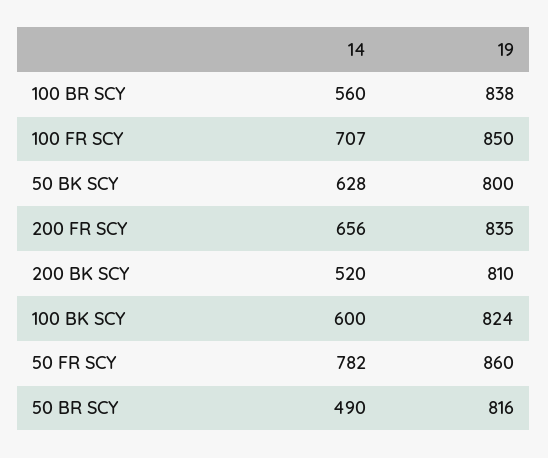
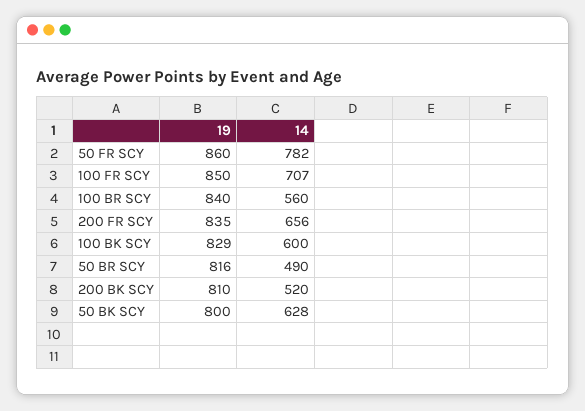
  {
    "14": {
      "100 BR SCY": 560,
      "100 FR SCY": 707,
      "50 BK SCY": 628,
      "200 FR SCY": 656,
      "200 BK SCY": 520,
      "100 BK SCY": 600,
      "50 FR SCY": 782,
      "50 BR SCY": 490
    },
    "19": {
-     "100 BR SCY": 838,
+     "100 BR SCY": 840,
      "100 FR SCY": 850,
      "50 BK SCY": 800,
      "200 FR SCY": 835,
      "200 BK SCY": 810,
-     "100 BK SCY": 824,
+     "100 BK SCY": 829,
      "50 FR SCY": 860,
      "50 BR SCY": 816
    }
  }

